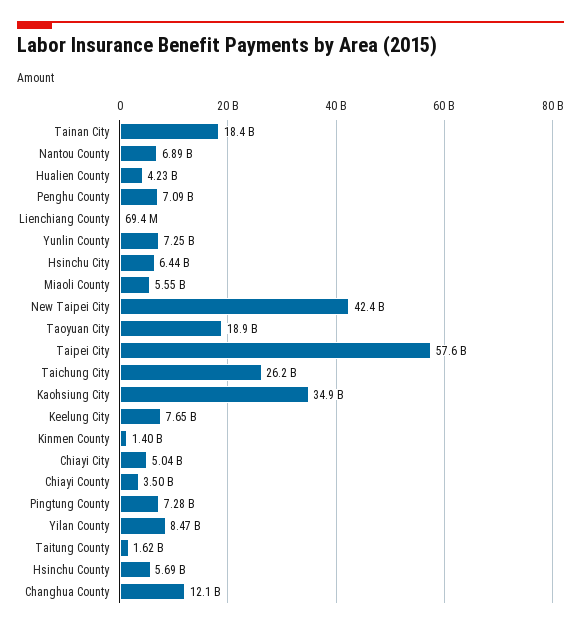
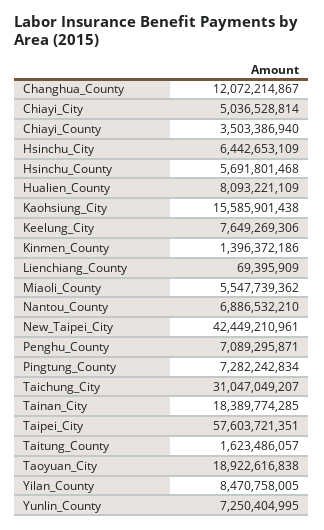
  {
    "Tainan City": 18389774285,
    "Nantou County": 6886532210,
-   "Hualien County": 4230000000,
+   "Hualien County": 8093221109,
    "Penghu County": 7089295871,
    "Lienchiang County": 69395909,
    "Yunlin County": 7250404995,
    "Hsinchu City": 6442653109,
    "Miaoli County": 5547739362,
    "New Taipei City": 42449210961,
    "Taoyuan City": 18922616838,
    "Taipei City": 57603721351,
-   "Taichung City": 26200000000,
+   "Taichung City": 31047049207,
-   "Kaohsiung City": 34900000000,
+   "Kaohsiung City": 15585901438,
    "Keelung City": 7649269306,
    "Kinmen County": 1396372186,
    "Chiayi City": 5036528814,
    "Chiayi County": 3503386940,
    "Pingtung County": 7282242834,
    "Yilan County": 8470758005,
    "Taitung County": 1623486057,
    "Hsinchu County": 5691801468,
    "Changhua County": 12072214867
  }

